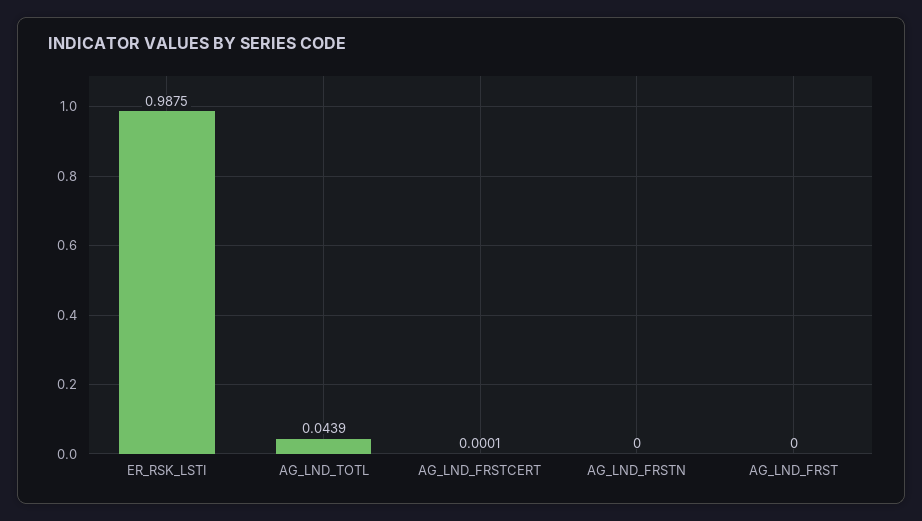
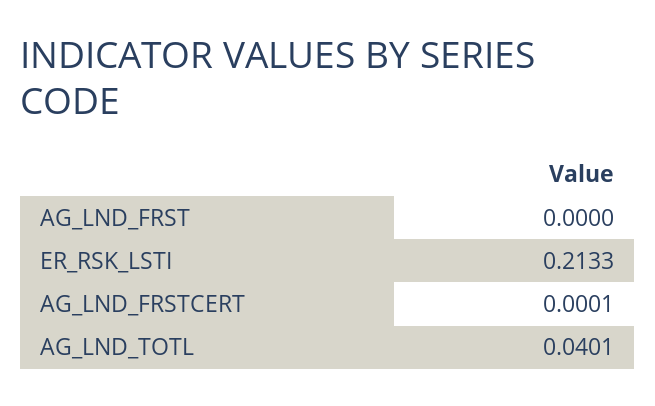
  {
-   "ER_RSK_LSTI": 0.9875,
+   "ER_RSK_LSTI": 0.2133,
-   "AG_LND_TOTL": 0.0439,
+   "AG_LND_TOTL": 0.0401,
    "AG_LND_FRSTCERT": 0.0001,
-   "AG_LND_FRSTN": 0,
    "AG_LND_FRST": 0
  }

